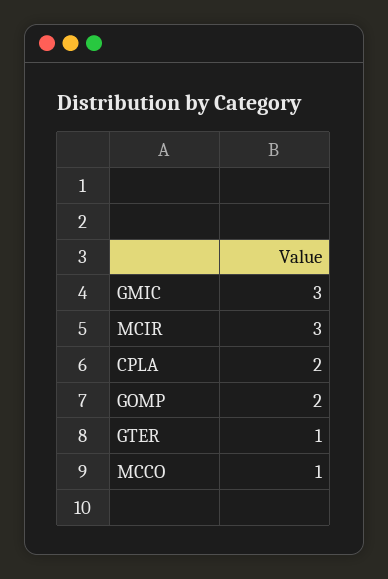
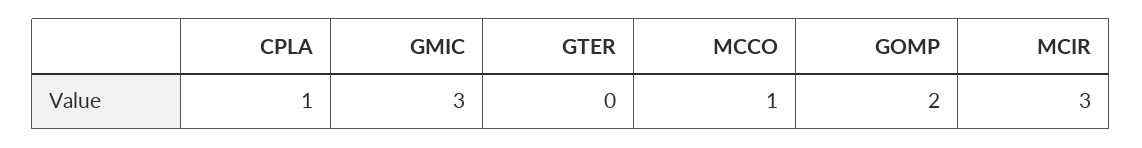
  {
    "GMIC": 3,
    "MCIR": 3,
-   "CPLA": 2,
+   "CPLA": 1,
    "GOMP": 2,
-   "GTER": 1,
+   "GTER": 0,
    "MCCO": 1
  }

